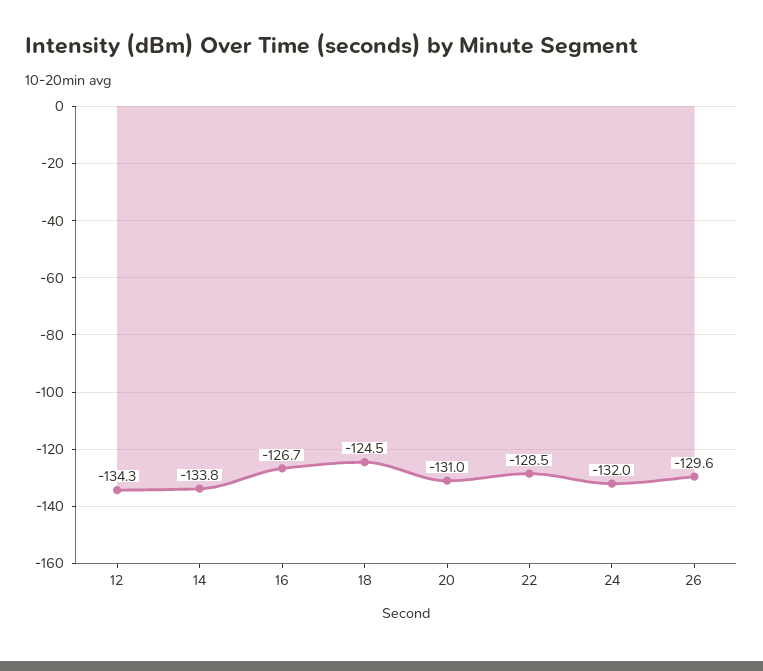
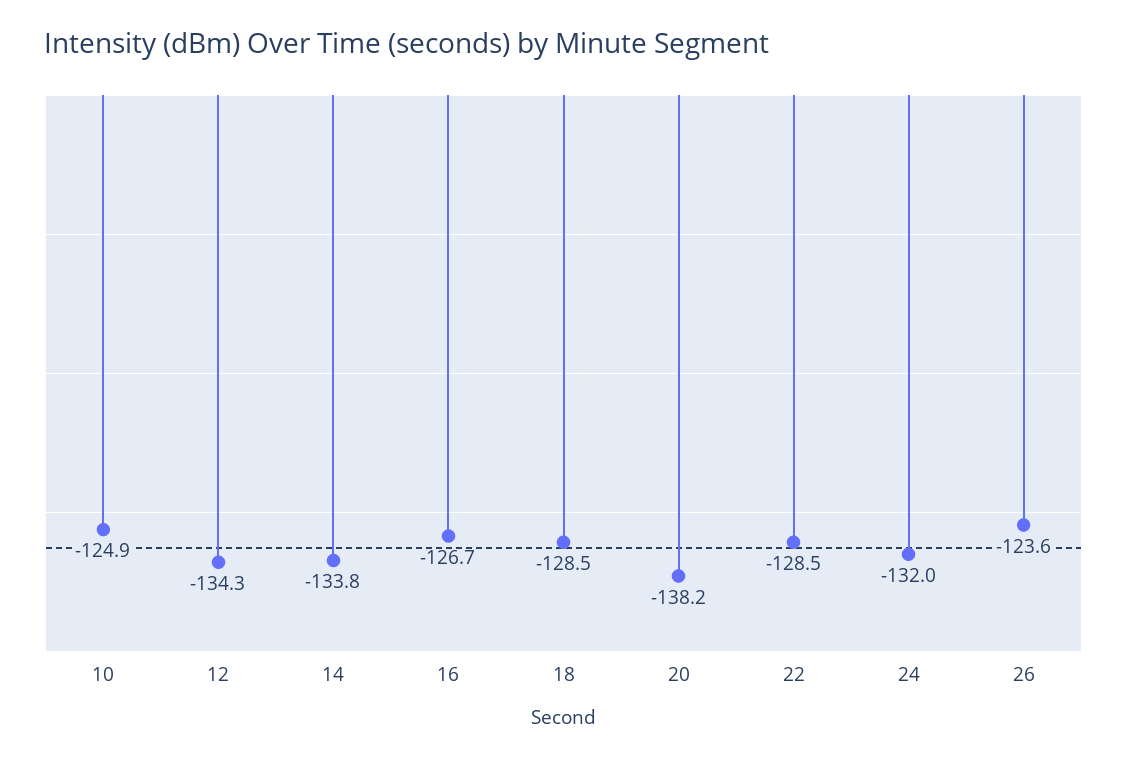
  {
    "12": -134.3,
    "14": -133.8,
    "16": -126.7,
-   "18": -124.5,
+   "18": -128.5,
-   "20": -131,
+   "20": -138.2,
    "22": -128.5,
    "24": -132,
-   "26": -129.6
+   "26": -123.6,
+   "10": -124.9
  }

